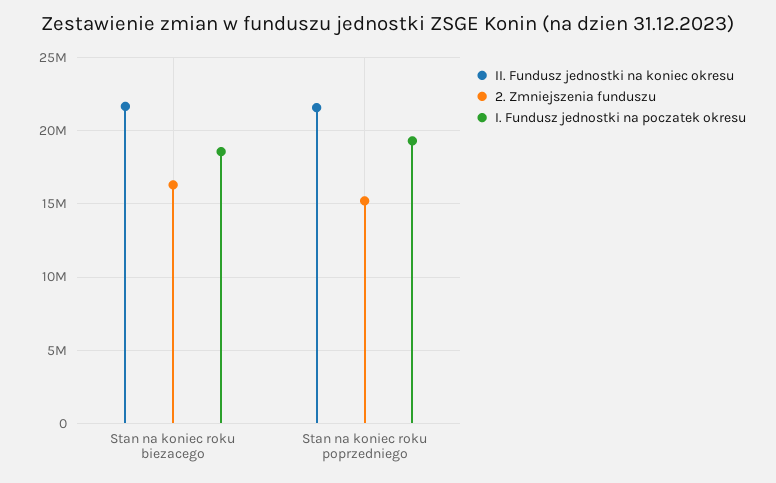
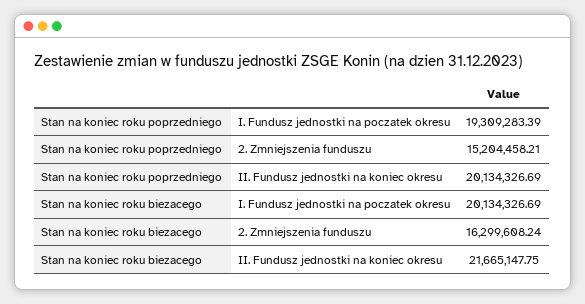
  {
    "II. Fundusz jednostki na koniec okresu": {
      "Stan na koniec roku biezacego": 21665147.75,
-     "Stan na koniec roku poprzedniego": 21500000
+     "Stan na koniec roku poprzedniego": 20134326.69
    },
    "2. Zmniejszenia funduszu": {
      "Stan na koniec roku biezacego": 16299608.24,
      "Stan na koniec roku poprzedniego": 15204458.21
    },
    "I. Fundusz jednostki na poczatek okresu": {
-     "Stan na koniec roku biezacego": 18500000,
+     "Stan na koniec roku biezacego": 20134326.69,
      "Stan na koniec roku poprzedniego": 19309283.39
    }
  }

